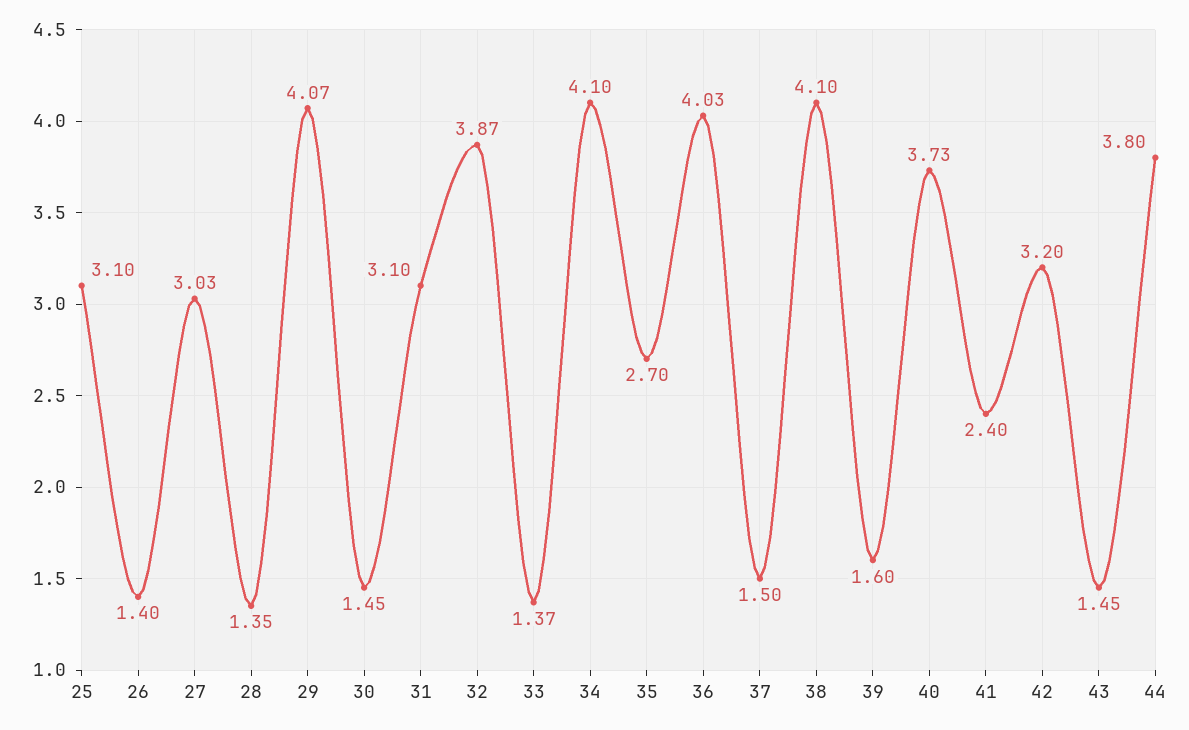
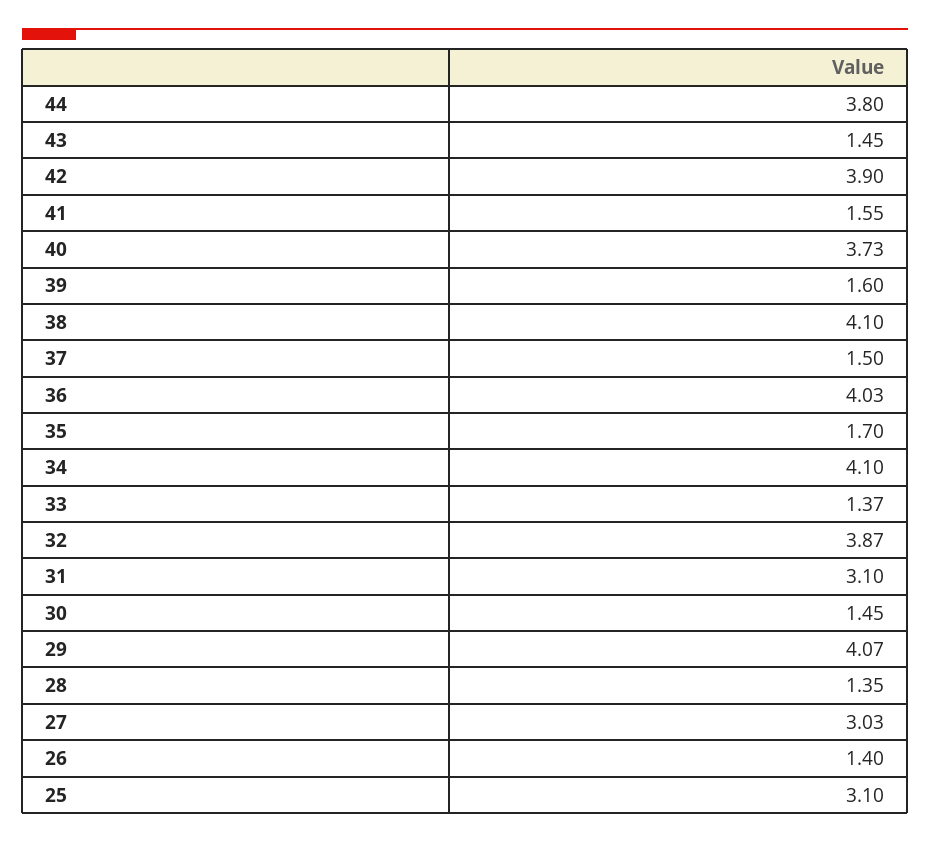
  {
    "25": 3.1,
    "26": 1.4,
    "27": 3.03,
    "28": 1.35,
    "29": 4.07,
    "30": 1.45,
    "31": 3.1,
    "32": 3.87,
    "33": 1.37,
    "34": 4.1,
-   "35": 2.7,
+   "35": 1.7,
    "36": 4.03,
    "37": 1.5,
    "38": 4.1,
    "39": 1.6,
    "40": 3.73,
-   "41": 2.4,
+   "41": 1.55,
-   "42": 3.2,
+   "42": 3.9,
    "43": 1.45,
    "44": 3.8
  }

